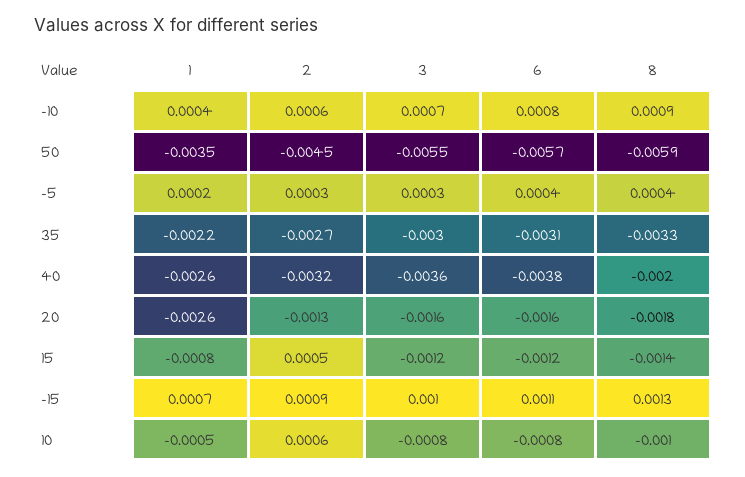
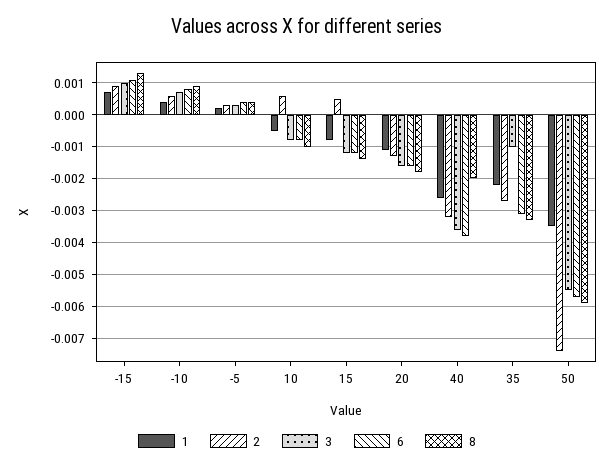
  {
    "1": {
      "-10": 0.0004,
      "50": -0.0035,
      "-5": 0.0002,
      "35": -0.0022,
      "40": -0.0026,
-     "20": -0.0026,
+     "20": -0.001,
      "15": -0.0008,
      "-15": 0.0007,
      "10": -0.0005
    },
    "2": {
      "-10": 0.0006,
-     "50": -0.0045,
+     "50": -0.0075,
      "-5": 0.0003,
      "35": -0.0027,
      "40": -0.0032,
      "20": -0.0013,
      "15": 0.0005,
      "-15": 0.0009,
      "10": 0.0006
    },
    "3": {
      "-10": 0.0007,
      "50": -0.0055,
      "-5": 0.0003,
-     "35": -0.003,
+     "35": -0.001,
      "40": -0.0036,
      "20": -0.0016,
      "15": -0.0012,
      "-15": 0.001,
      "10": -0.0008
    },
    "6": {
      "-10": 0.0008,
      "50": -0.0057,
      "-5": 0.0004,
      "35": -0.0031,
      "40": -0.0038,
      "20": -0.0016,
      "15": -0.0012,
      "-15": 0.0011,
      "10": -0.0008
    },
    "8": {
      "-10": 0.0009,
      "50": -0.0059,
      "-5": 0.0004,
      "35": -0.0033,
      "40": -0.002,
      "20": -0.0018,
      "15": -0.0014,
      "-15": 0.0013,
      "10": -0.001
    }
  }

